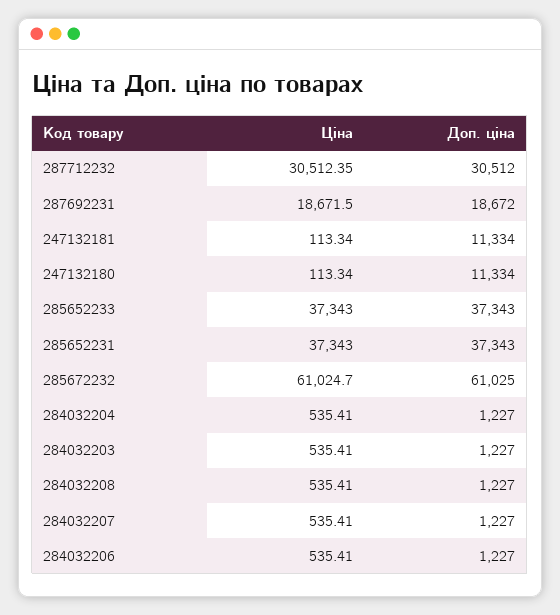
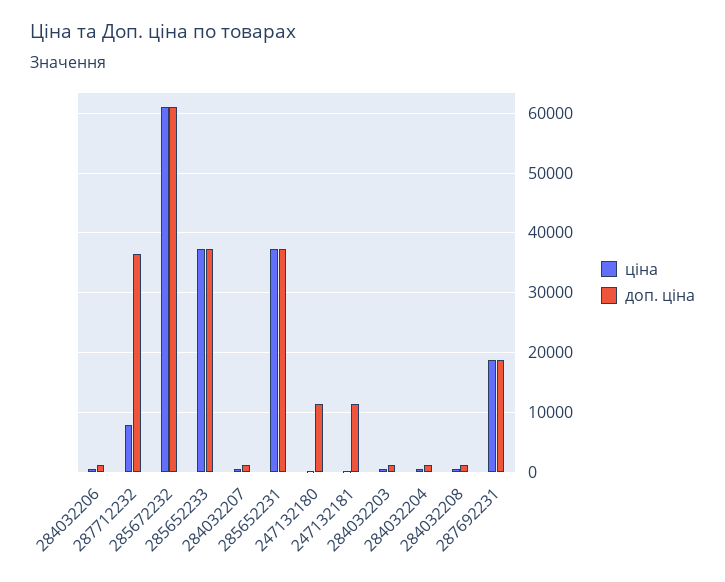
  {
    "Ціна": {
-     "287712232": 30512.35,
+     "287712232": 8000,
      "287692231": 18671.5,
      "247132181": 113.34,
      "247132180": 113.34,
      "285652233": 37343,
      "285652231": 37343,
      "285672232": 61024.7,
      "284032204": 535.41,
      "284032203": 535.41,
      "284032208": 535.41,
      "284032207": 535.41,
      "284032206": 535.41
    },
    "Доп. ціна": {
-     "287712232": 30512,
+     "287712232": 36000,
      "287692231": 18672,
      "247132181": 11334,
      "247132180": 11334,
      "285652233": 37343,
      "285652231": 37343,
      "285672232": 61025,
      "284032204": 1227,
      "284032203": 1227,
      "284032208": 1227,
      "284032207": 1227,
      "284032206": 1227
    }
  }

